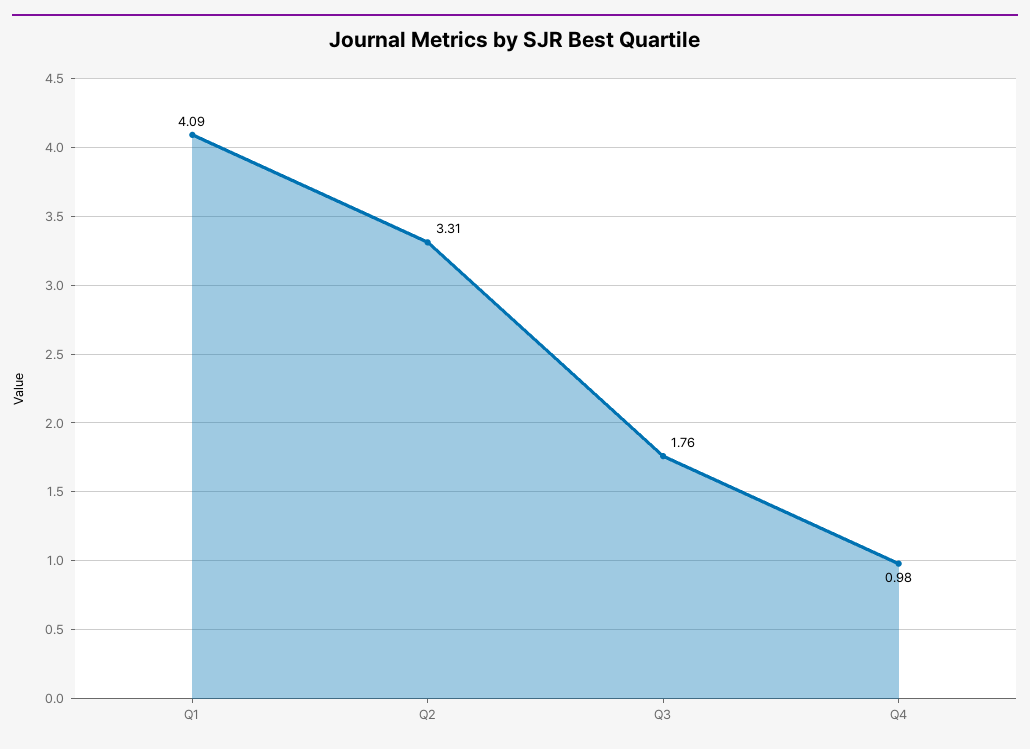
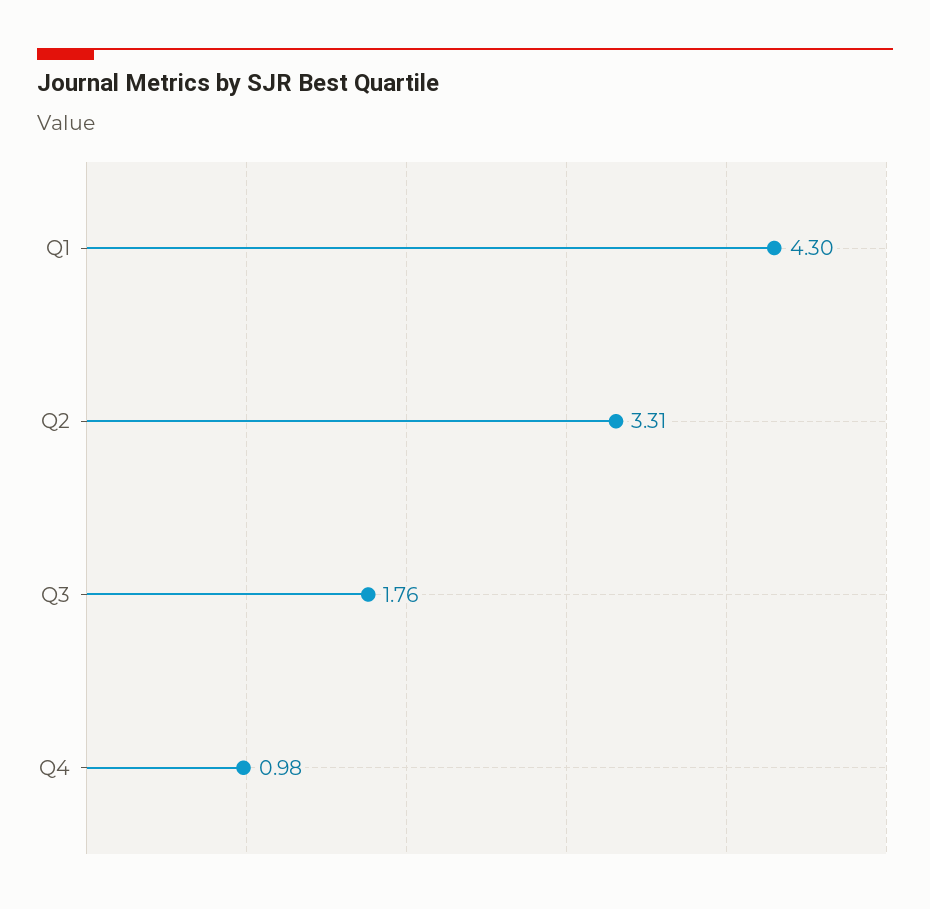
  {
-   "Q1": 4.09,
+   "Q1": 4.3,
    "Q2": 3.31,
    "Q3": 1.76,
    "Q4": 0.98
  }

